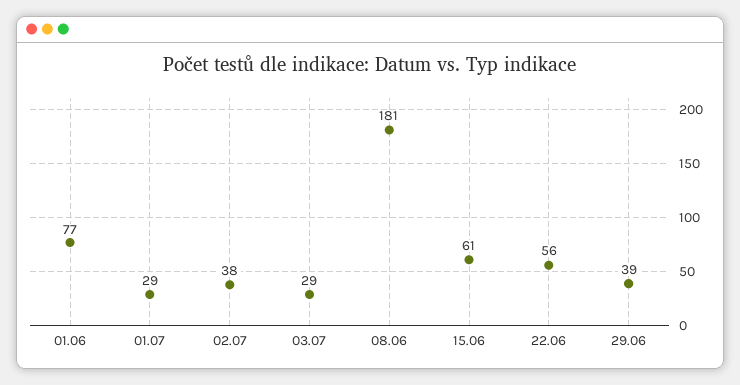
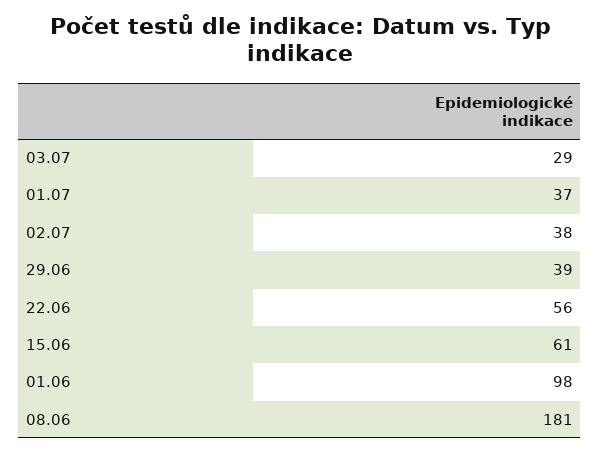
  {
-   "01.06": 77,
+   "01.06": 98,
-   "01.07": 29,
+   "01.07": 37,
    "02.07": 38,
    "03.07": 29,
    "08.06": 181,
    "15.06": 61,
    "22.06": 56,
    "29.06": 39
  }

